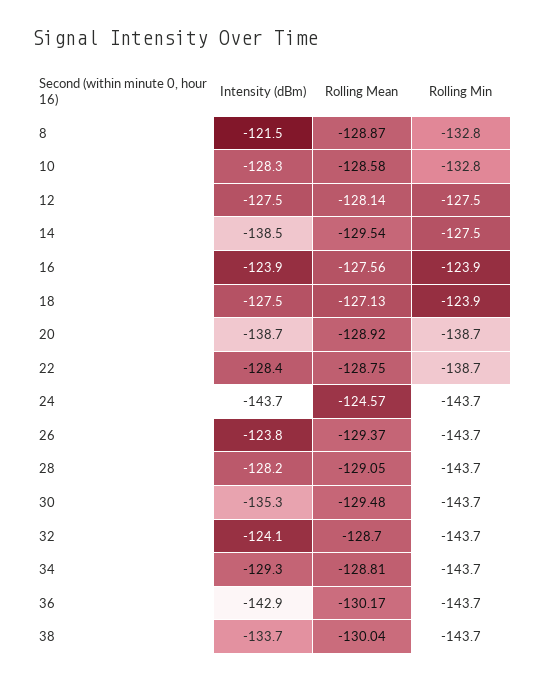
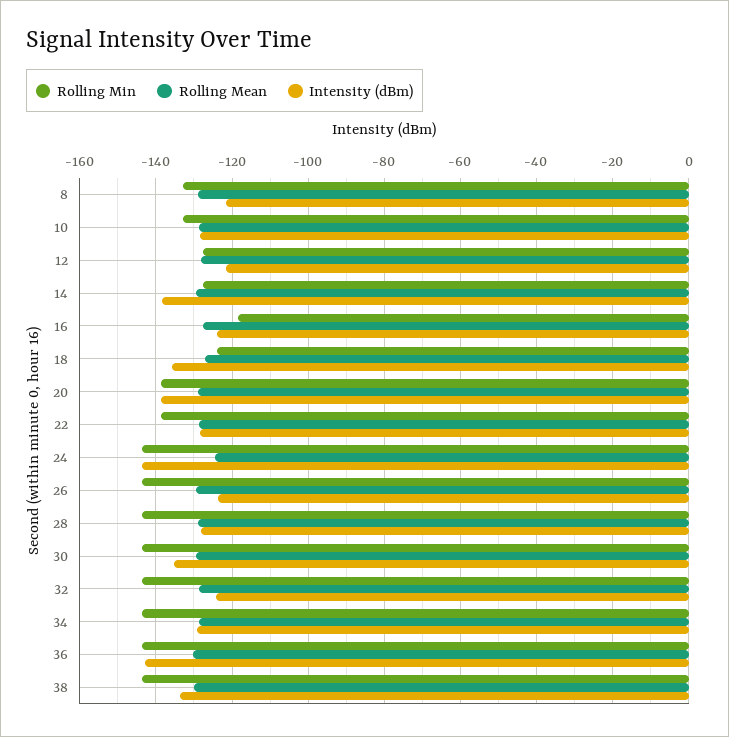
  {
    "Intensity (dBm)": {
      "8": -121.5,
      "10": -128.3,
-     "12": -127.5,
+     "12": -122,
      "14": -138.5,
      "16": -123.9,
-     "18": -127.5,
+     "18": -136,
      "20": -138.7,
      "22": -128.4,
      "24": -143.7,
      "26": -123.8,
      "28": -128.2,
      "30": -135.3,
      "32": -124.1,
      "34": -129.3,
      "36": -142.9,
      "38": -133.7
    },
    "Rolling Mean": {
      "8": -128.87,
      "10": -128.58,
      "12": -128.14,
      "14": -129.54,
      "16": -127.56,
      "18": -127.13,
      "20": -128.92,
      "22": -128.75,
      "24": -124.57,
      "26": -129.37,
      "28": -129.05,
      "30": -129.48,
      "32": -128.7,
      "34": -128.81,
      "36": -130.17,
      "38": -130.04
    },
    "Rolling Min": {
      "8": -132.8,
      "10": -132.8,
      "12": -127.5,
      "14": -127.5,
-     "16": -123.9,
+     "16": -118,
      "18": -123.9,
      "20": -138.7,
      "22": -138.7,
      "24": -143.7,
      "26": -143.7,
      "28": -143.7,
      "30": -143.7,
      "32": -143.7,
      "34": -143.7,
      "36": -143.7,
      "38": -143.7
    }
  }

